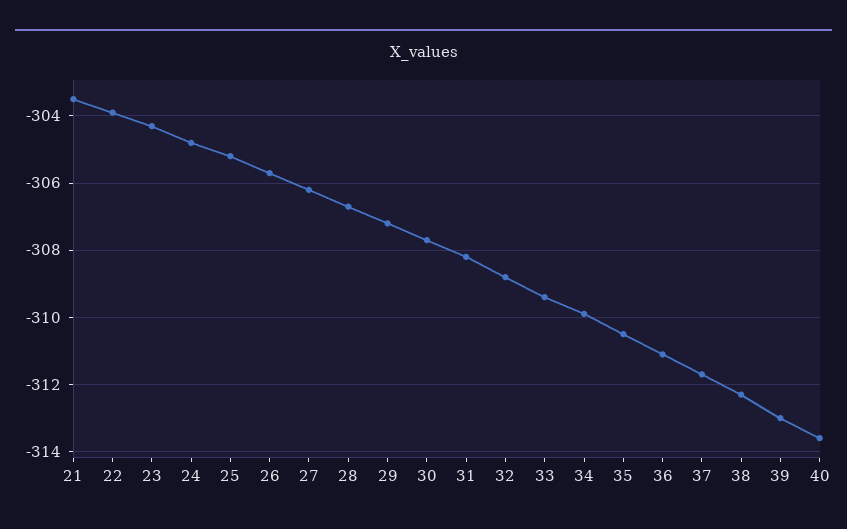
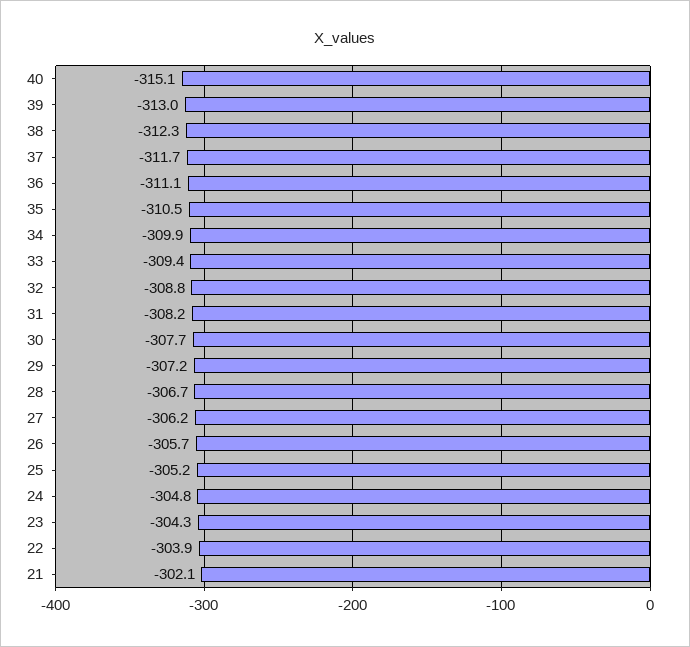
  {
-   "21": -303.5,
+   "21": -302.1,
    "22": -303.9,
    "23": -304.3,
    "24": -304.8,
    "25": -305.2,
    "26": -305.7,
    "27": -306.2,
    "28": -306.7,
    "29": -307.2,
    "30": -307.7,
    "31": -308.2,
    "32": -308.8,
    "33": -309.4,
    "34": -309.9,
    "35": -310.5,
    "36": -311.1,
    "37": -311.7,
    "38": -312.3,
    "39": -313,
-   "40": -313.5
+   "40": -315.1
  }

